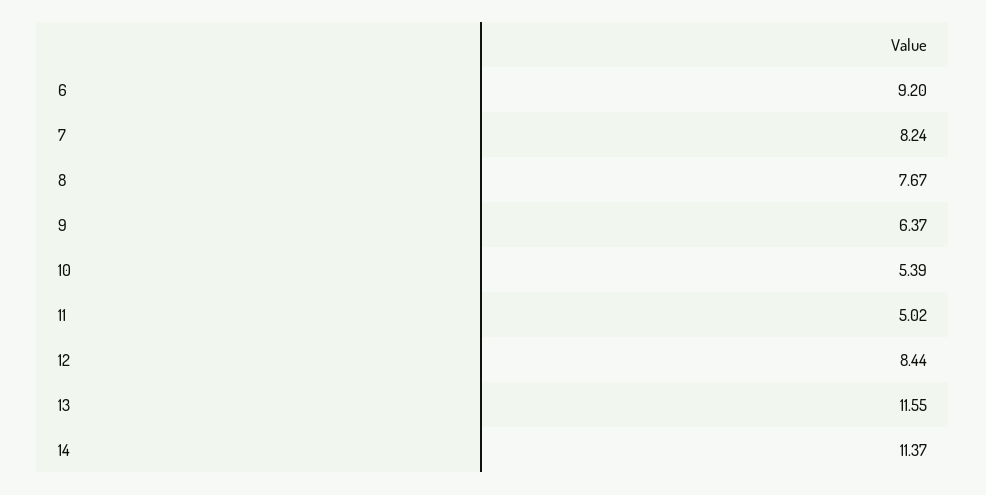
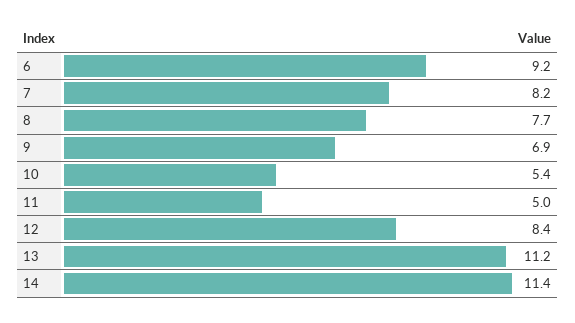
  {
    "6": 9.2,
    "7": 8.24,
    "8": 7.67,
-   "9": 6.37,
+   "9": 6.9,
    "10": 5.39,
    "11": 5.02,
    "12": 8.44,
-   "13": 11.55,
+   "13": 11.2,
    "14": 11.37
  }

